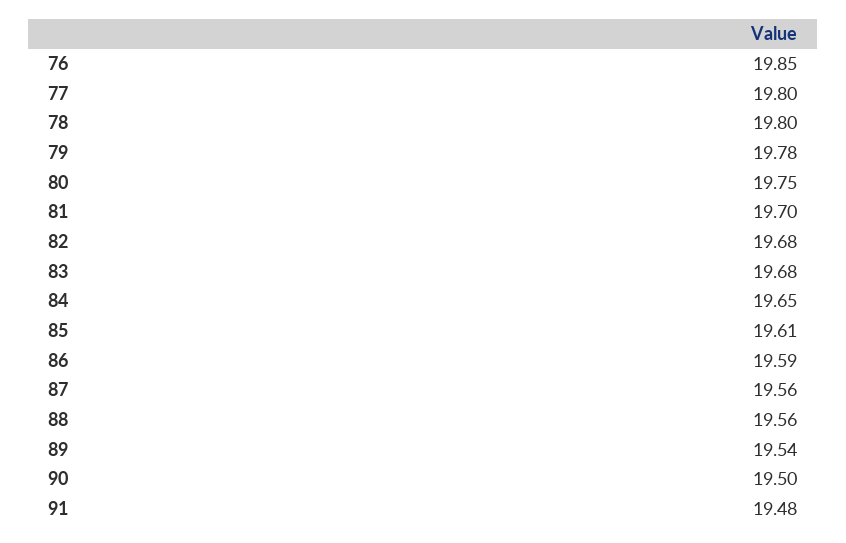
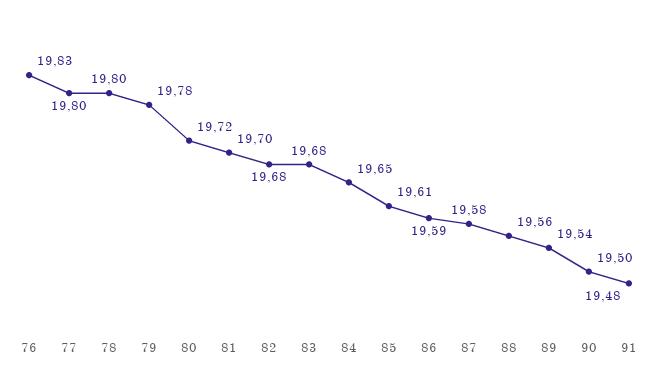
  {
-   "76": 19.85,
+   "76": 19.83,
    "77": 19.8,
    "78": 19.8,
    "79": 19.78,
-   "80": 19.75,
+   "80": 19.72,
    "81": 19.7,
    "82": 19.68,
    "83": 19.68,
    "84": 19.65,
    "85": 19.61,
    "86": 19.59,
-   "87": 19.56,
+   "87": 19.58,
    "88": 19.56,
    "89": 19.54,
    "90": 19.5,
    "91": 19.48
  }

